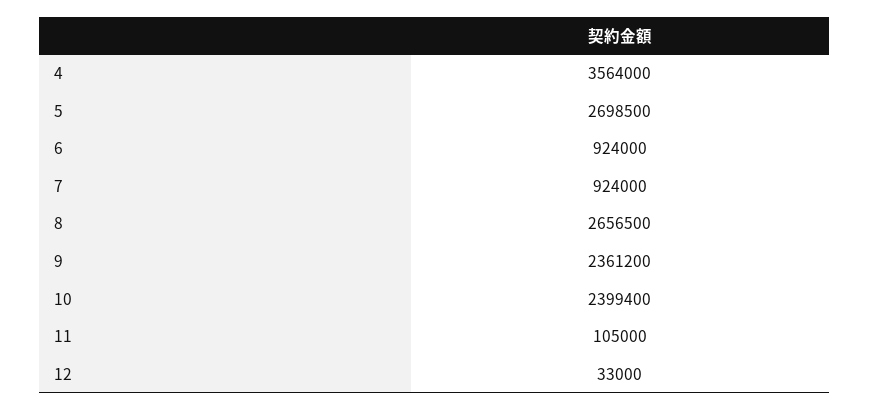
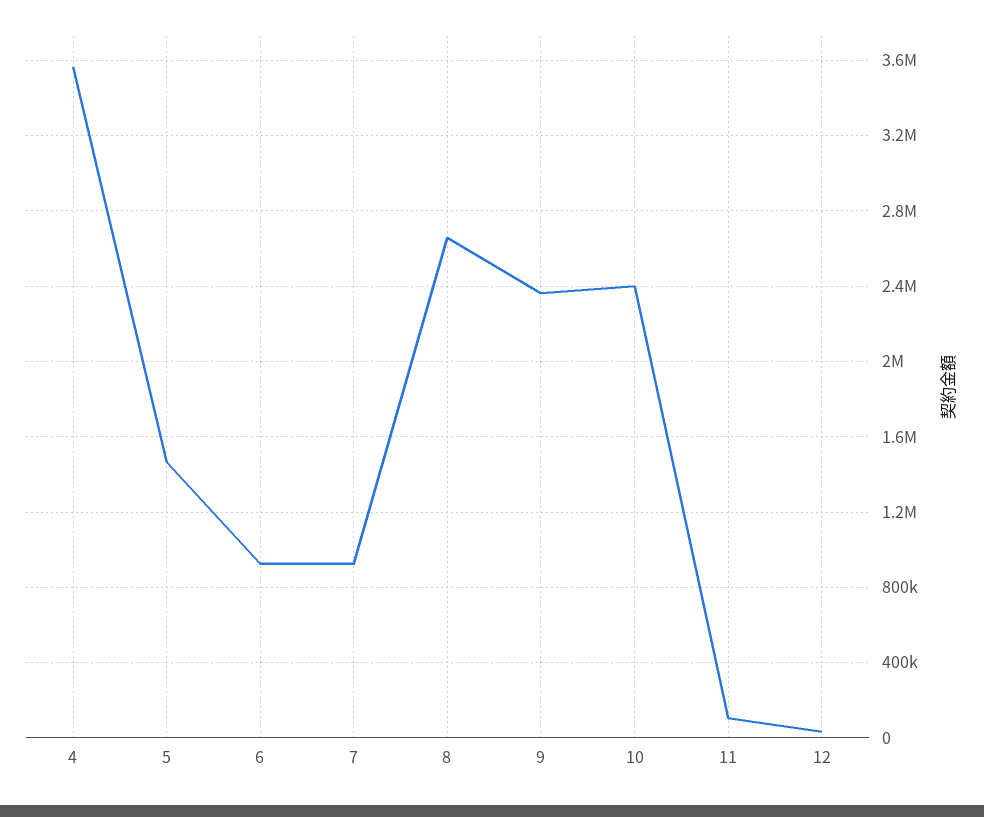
  {
    "4": 3564000,
-   "5": 2698500,
+   "5": 1450000,
    "6": 924000,
    "7": 924000,
    "8": 2656500,
    "9": 2361200,
    "10": 2399400,
    "11": 105000,
    "12": 33000
  }

